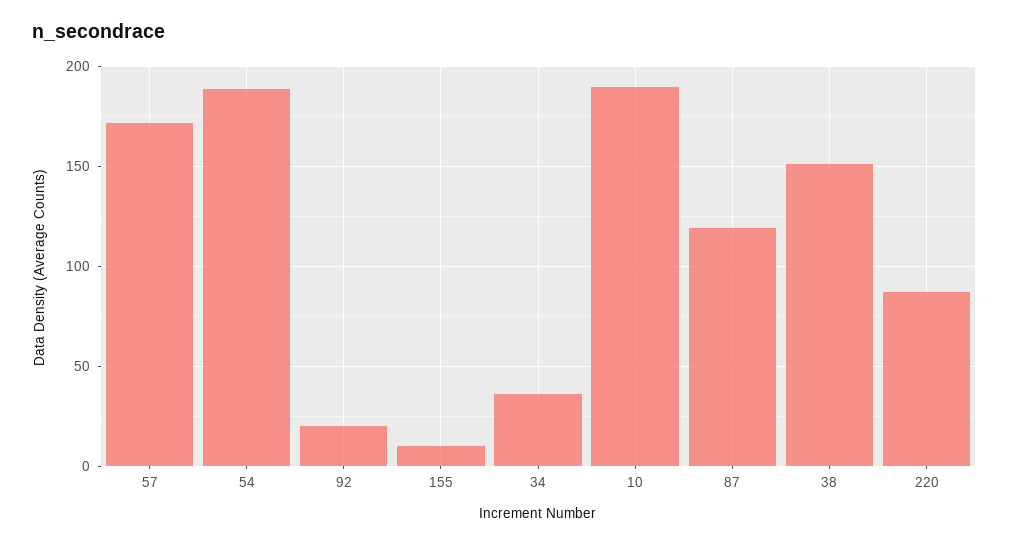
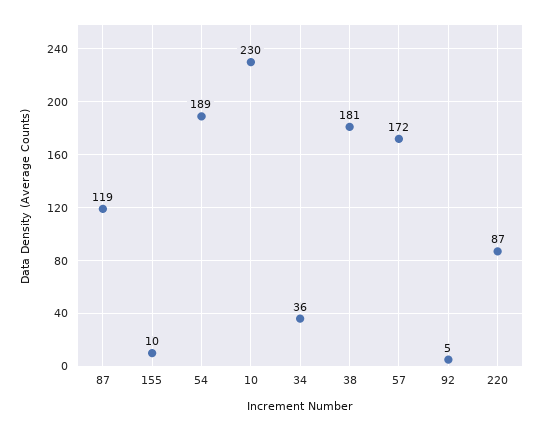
  {
    "57": 172,
    "54": 189,
-   "92": 20,
+   "92": 5,
    "155": 10,
    "34": 36,
-   "10": 190,
+   "10": 230,
    "87": 119,
-   "38": 150,
+   "38": 181,
    "220": 87
  }

